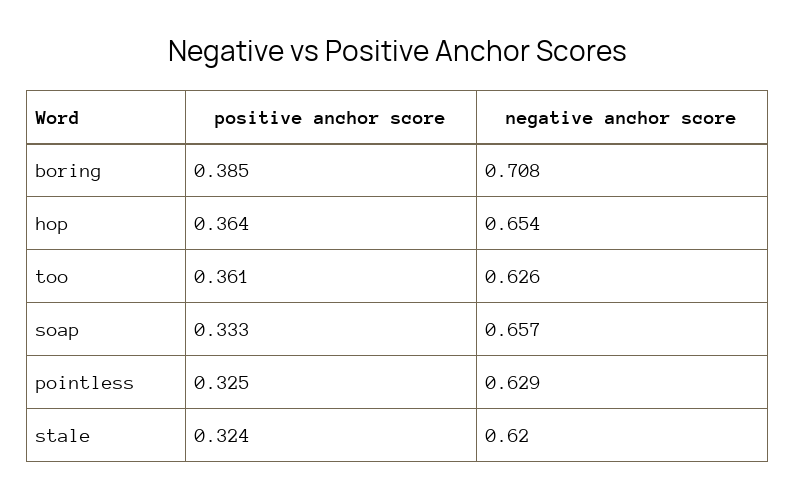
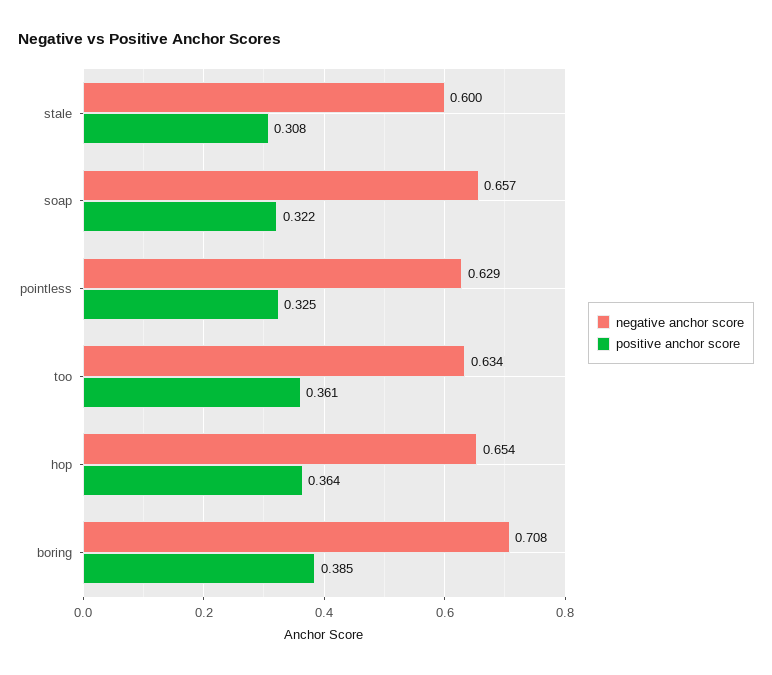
  {
    "positive anchor score": {
      "boring": 0.385,
      "hop": 0.364,
      "too": 0.361,
-     "soap": 0.333,
+     "soap": 0.322,
      "pointless": 0.325,
-     "stale": 0.324
+     "stale": 0.308
    },
    "negative anchor score": {
      "boring": 0.708,
      "hop": 0.654,
-     "too": 0.626,
+     "too": 0.634,
      "soap": 0.657,
      "pointless": 0.629,
-     "stale": 0.62
+     "stale": 0.6
    }
  }

